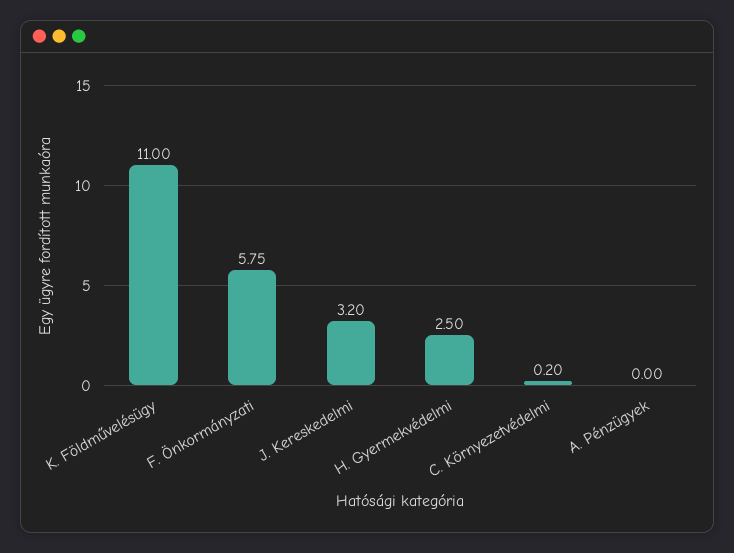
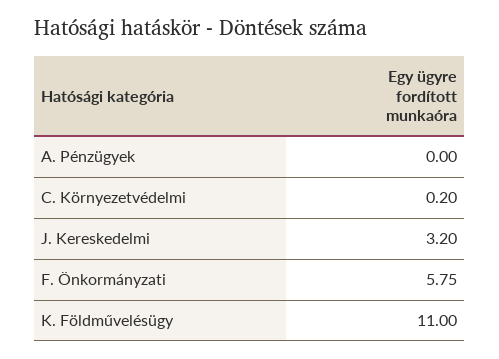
  {
    "K. Földművelésügy": 11,
    "F. Önkormányzati": 5.75,
    "J. Kereskedelmi": 3.2,
-   "H. Gyermekvédelmi": 2.5,
    "C. Környezetvédelmi": 0.2,
    "A. Pénzügyek": 0
  }

